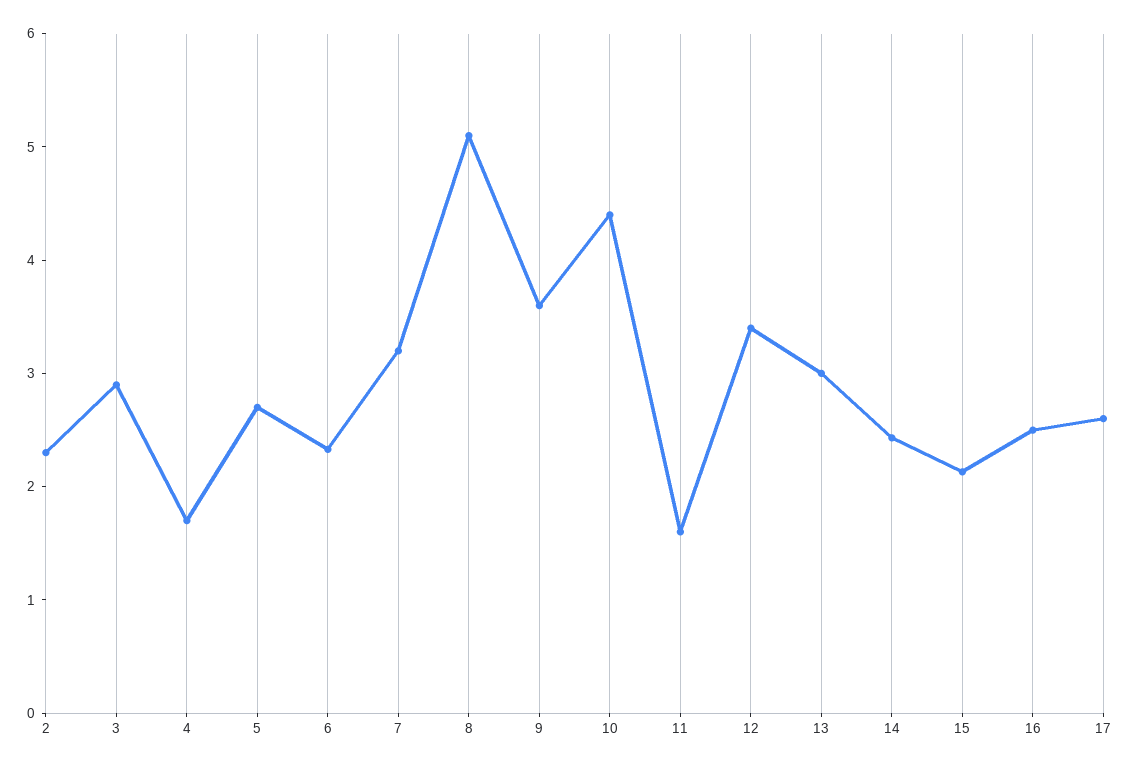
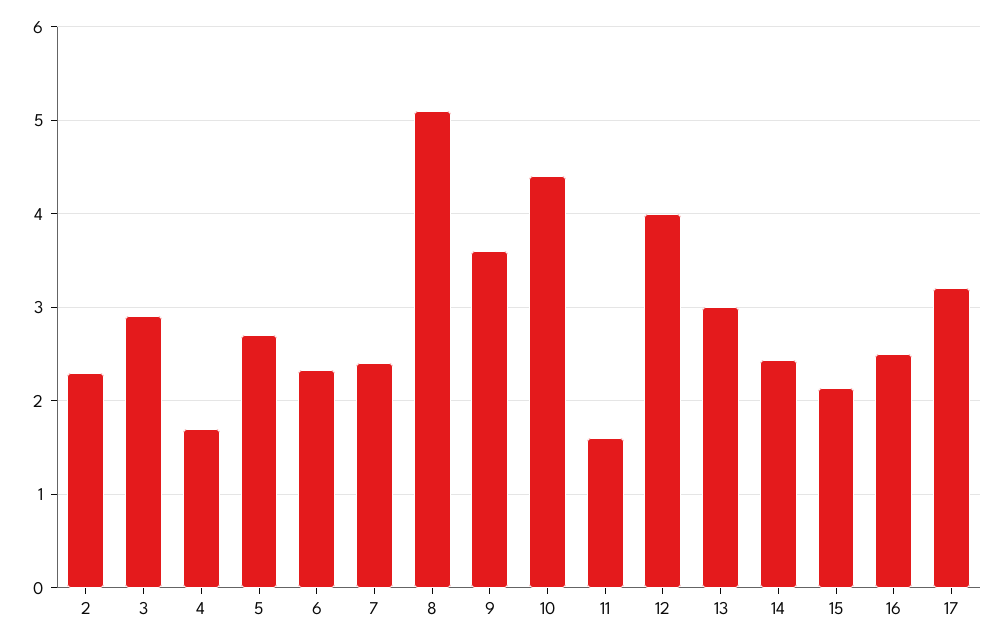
  {
    "2": 2.3,
    "3": 2.9,
    "4": 1.7,
    "5": 2.7,
    "6": 2.3,
-   "7": 3.2,
+   "7": 2.4,
    "8": 5.1,
    "9": 3.6,
    "10": 4.4,
    "11": 1.6,
-   "12": 3.4,
+   "12": 4,
    "13": 3,
    "14": 2.4,
    "15": 2.1,
    "16": 2.5,
-   "17": 2.6
+   "17": 3.2
  }

